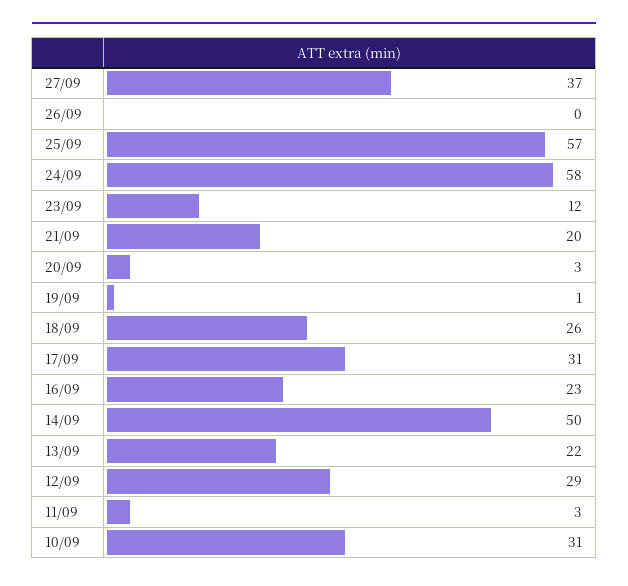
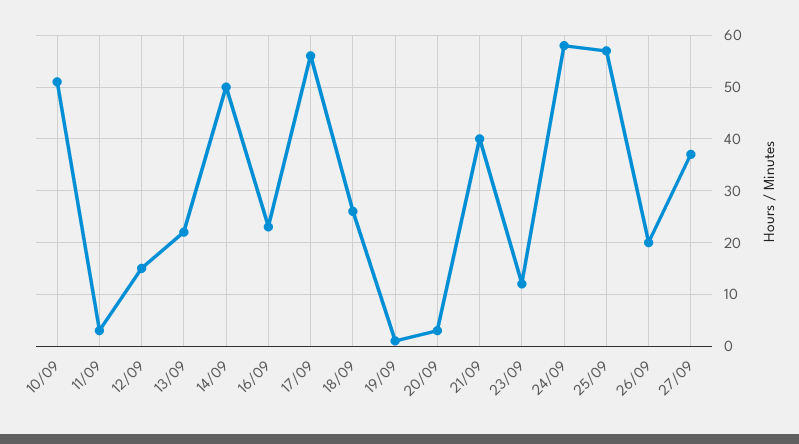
  {
    "27/09": 37,
-   "26/09": 0,
+   "26/09": 20,
    "25/09": 57,
    "24/09": 58,
    "23/09": 12,
-   "21/09": 20,
+   "21/09": 40,
    "20/09": 3,
    "19/09": 1,
    "18/09": 26,
-   "17/09": 31,
+   "17/09": 55,
    "16/09": 23,
    "14/09": 50,
    "13/09": 22,
-   "12/09": 29,
+   "12/09": 15,
    "11/09": 3,
-   "10/09": 31
+   "10/09": 50
  }

